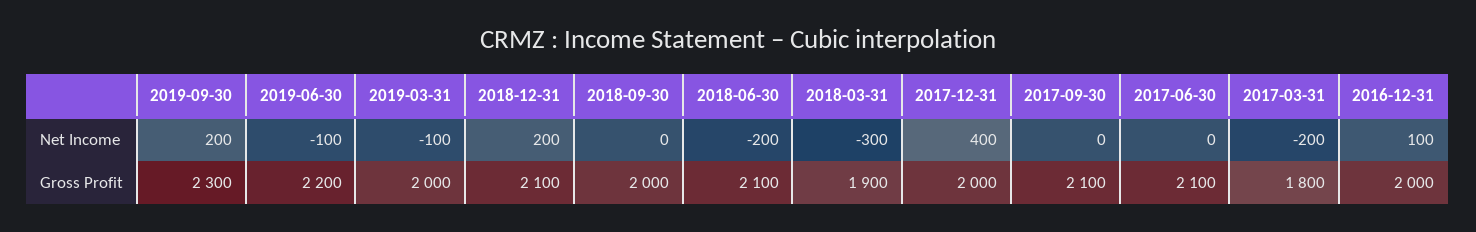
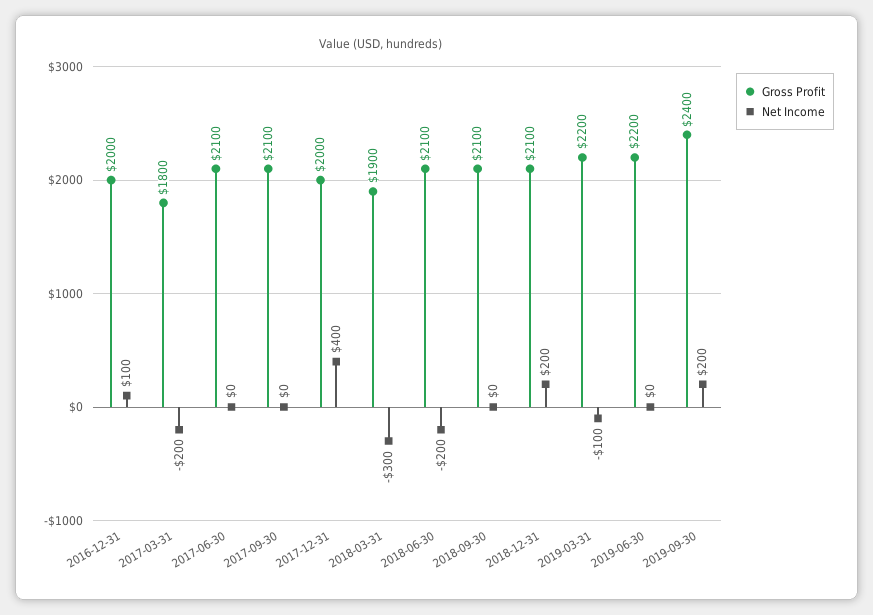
  {
    "Net Income": {
      "2019-09-30": 200,
-     "2019-06-30": -100,
+     "2019-06-30": 0,
      "2019-03-31": -100,
      "2018-12-31": 200,
      "2018-09-30": 0,
      "2018-06-30": -200,
      "2018-03-31": -300,
      "2017-12-31": 400,
      "2017-09-30": 0,
      "2017-06-30": 0,
      "2017-03-31": -200,
      "2016-12-31": 100
    },
    "Gross Profit": {
-     "2019-09-30": 2300,
+     "2019-09-30": 2400,
      "2019-06-30": 2200,
-     "2019-03-31": 2000,
+     "2019-03-31": 2200,
      "2018-12-31": 2100,
-     "2018-09-30": 2000,
+     "2018-09-30": 2100,
      "2018-06-30": 2100,
      "2018-03-31": 1900,
      "2017-12-31": 2000,
      "2017-09-30": 2100,
      "2017-06-30": 2100,
      "2017-03-31": 1800,
      "2016-12-31": 2000
    }
  }

